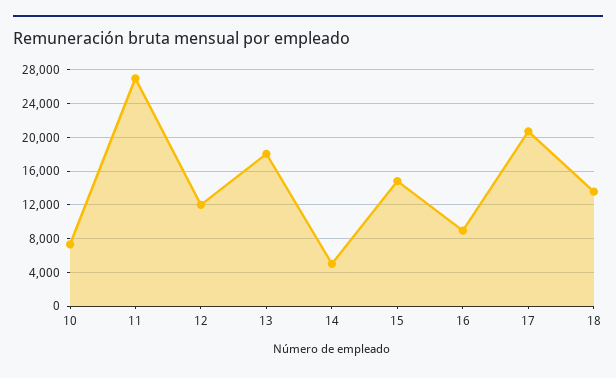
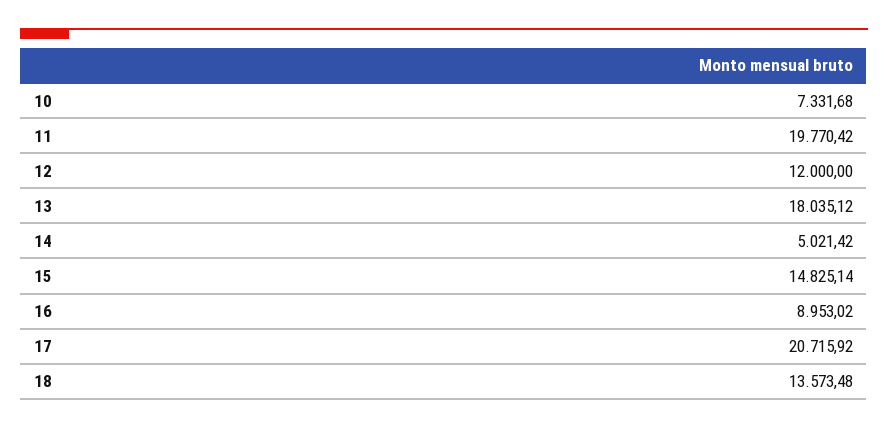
  {
    "10": 7331.68,
-   "11": 27000,
+   "11": 19770.42,
    "12": 12000,
    "13": 18035.12,
    "14": 5021.42,
    "15": 14825.14,
    "16": 8953.02,
    "17": 20715.92,
    "18": 13573.48
  }

